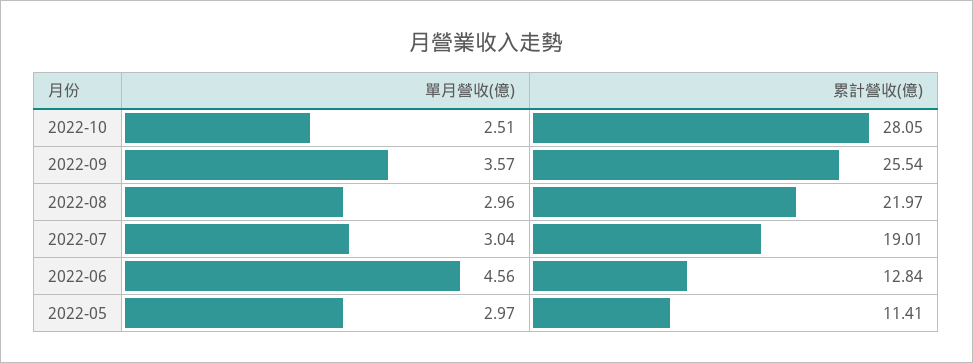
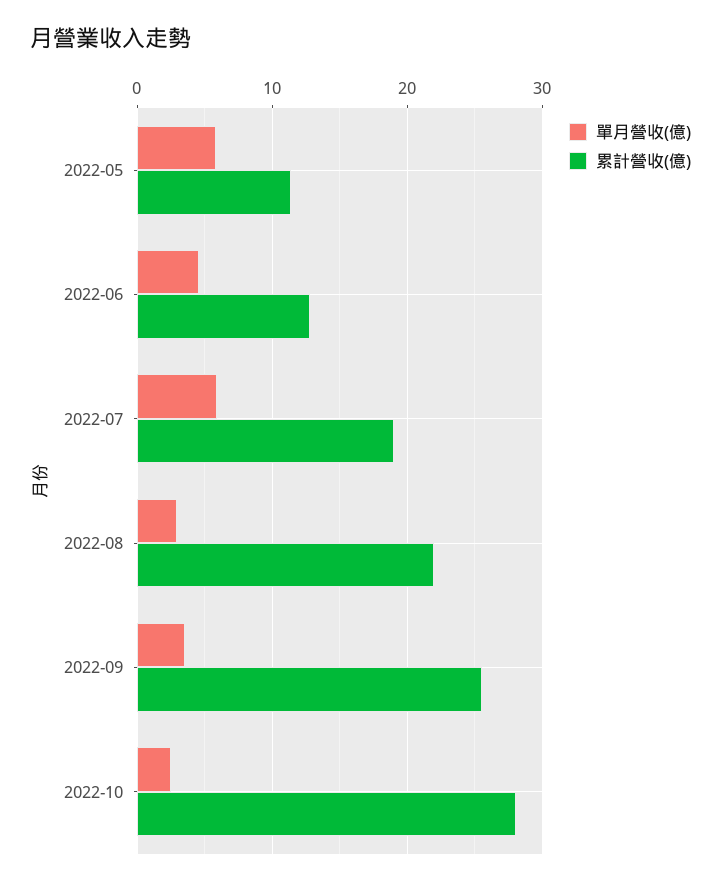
  {
    "單月營收(億)": {
      "2022-10": 2.51,
      "2022-09": 3.57,
      "2022-08": 2.96,
-     "2022-07": 3.04,
+     "2022-07": 6,
      "2022-06": 4.56,
-     "2022-05": 2.97
+     "2022-05": 6
    },
    "累計營收(億)": {
      "2022-10": 28.05,
      "2022-09": 25.54,
      "2022-08": 21.97,
      "2022-07": 19.01,
      "2022-06": 12.84,
      "2022-05": 11.41
    }
  }

